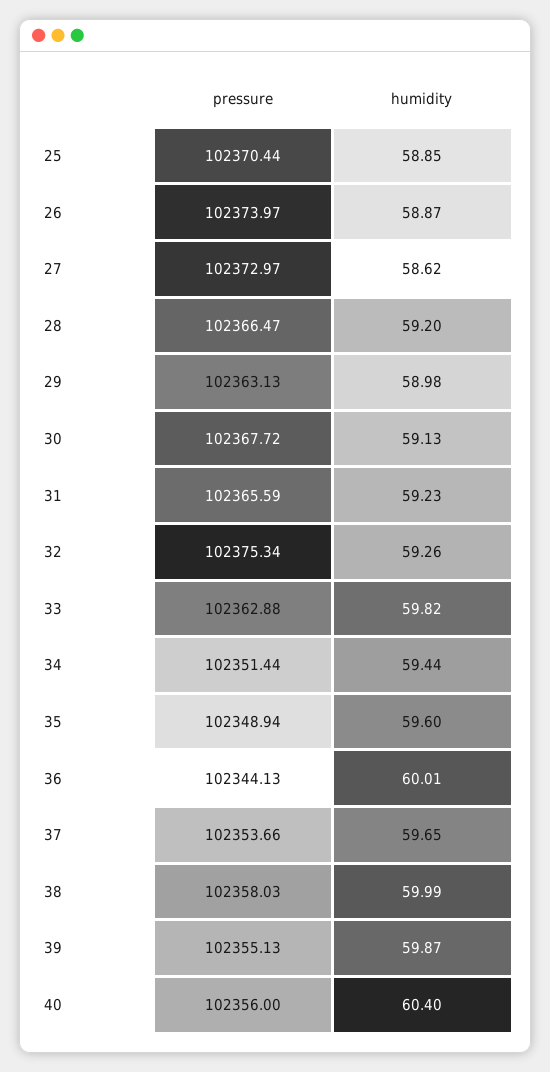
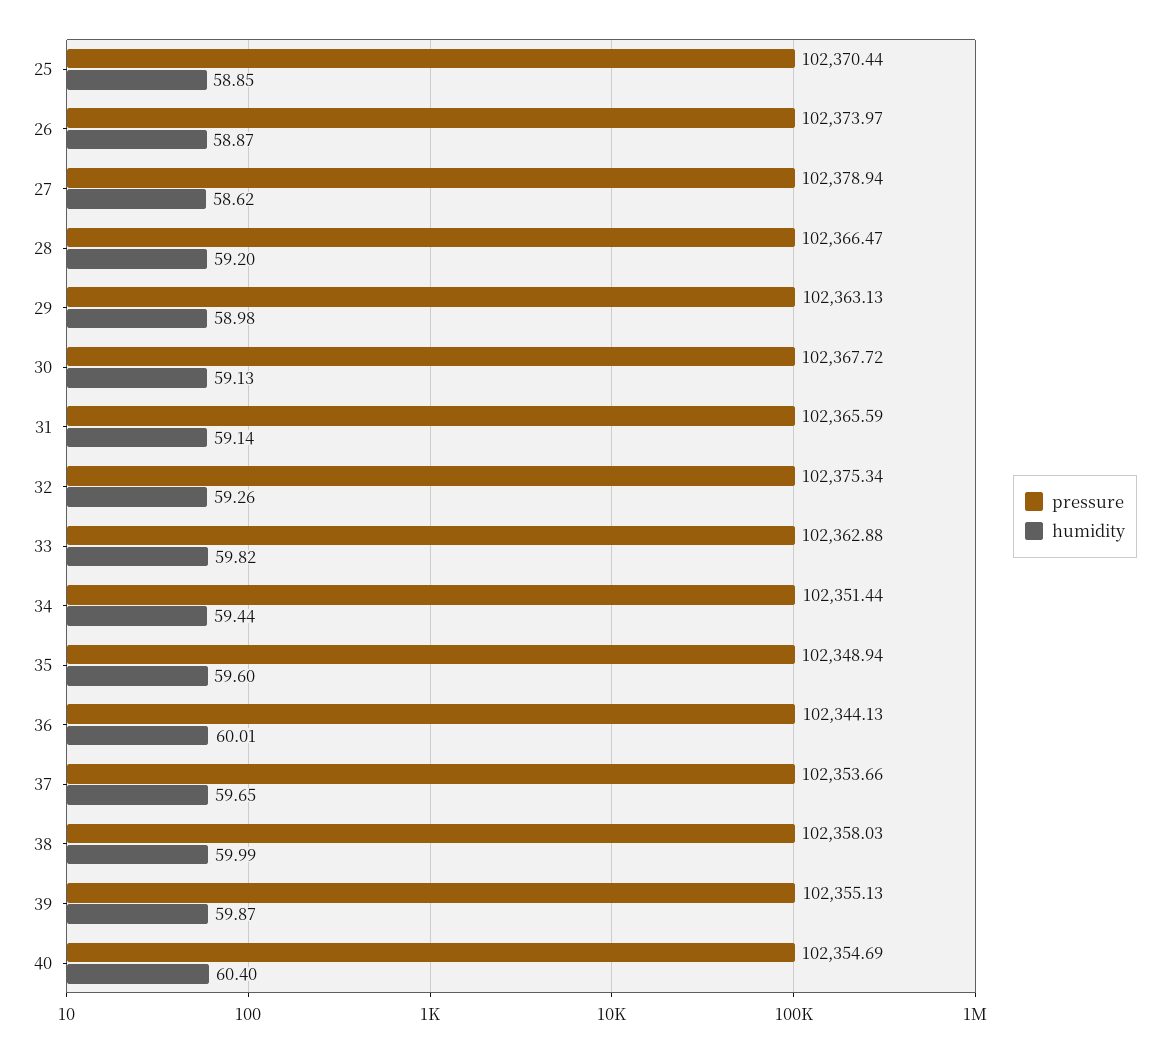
  {
    "pressure": {
      "25": 102370.44,
      "26": 102373.97,
-     "27": 102372.97,
+     "27": 102378.94,
      "28": 102366.47,
      "29": 102363.13,
      "30": 102367.72,
      "31": 102365.59,
      "32": 102375.34,
      "33": 102362.88,
      "34": 102351.44,
      "35": 102348.94,
      "36": 102344.13,
      "37": 102353.66,
      "38": 102358.03,
      "39": 102355.13,
-     "40": 102356
+     "40": 102354.69
    },
    "humidity": {
      "25": 58.85,
      "26": 58.87,
      "27": 58.62,
      "28": 59.2,
      "29": 58.98,
      "30": 59.13,
-     "31": 59.23,
+     "31": 59.14,
      "32": 59.26,
      "33": 59.82,
      "34": 59.44,
      "35": 59.6,
      "36": 60.01,
      "37": 59.65,
      "38": 59.99,
      "39": 59.87,
      "40": 60.4
    }
  }

